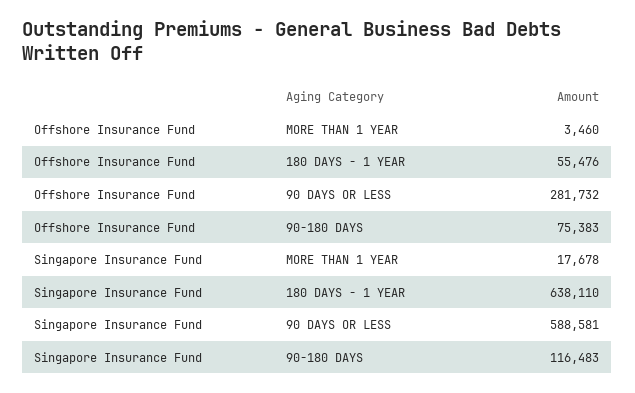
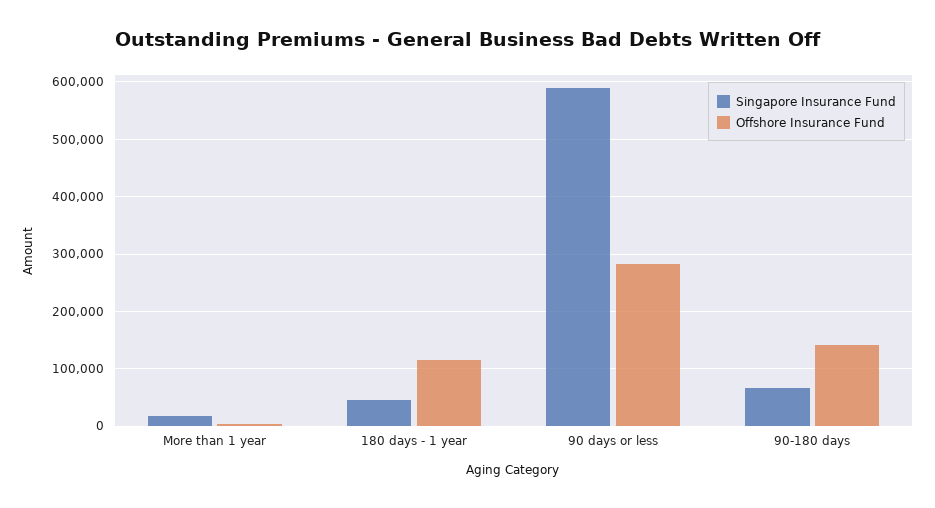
  {
    "Offshore Insurance Fund": {
      "MORE THAN 1 YEAR": 3460,
-     "180 DAYS - 1 YEAR": 55476,
+     "180 DAYS - 1 YEAR": 120000,
      "90 DAYS OR LESS": 281732,
-     "90-180 DAYS": 75383
+     "90-180 DAYS": 140000
    },
    "Singapore Insurance Fund": {
      "MORE THAN 1 YEAR": 17678,
-     "180 DAYS - 1 YEAR": 638110,
+     "180 DAYS - 1 YEAR": 40000,
      "90 DAYS OR LESS": 588581,
-     "90-180 DAYS": 116483
+     "90-180 DAYS": 60000
    }
  }

